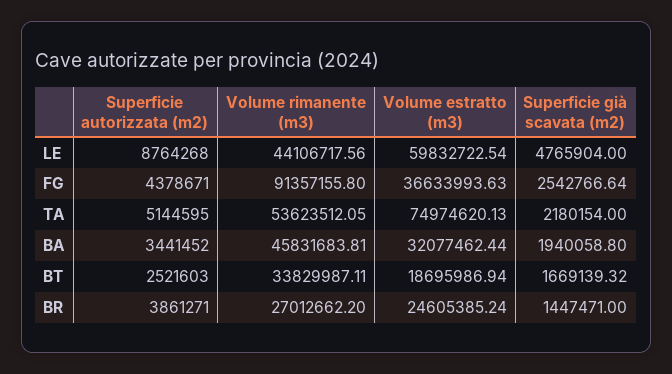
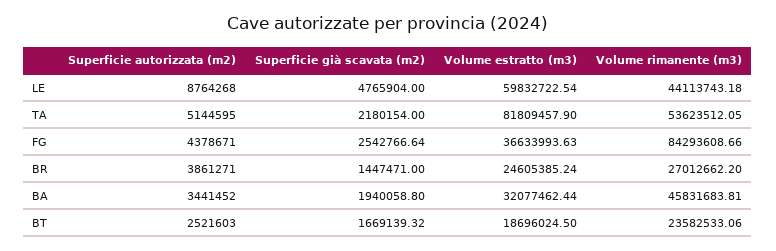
  {
    "Superficie autorizzata (m2)": {
      "LE": 8764268,
      "FG": 4378671,
      "TA": 5144595,
      "BA": 3441452,
      "BT": 2521603,
      "BR": 3861271
    },
    "Volume rimanente (m3)": {
-     "LE": 44106717.56,
+     "LE": 44113743.18,
-     "FG": 91357155.8,
+     "FG": 84293608.66,
      "TA": 53623512.05,
      "BA": 45831683.81,
-     "BT": 33829987.11,
+     "BT": 23582533.06,
      "BR": 27012662.2
    },
    "Volume estratto (m3)": {
      "LE": 59832722.54,
      "FG": 36633993.63,
-     "TA": 74974620.13,
+     "TA": 81809457.9,
      "BA": 32077462.44,
-     "BT": 18695986.94,
+     "BT": 18696024.5,
      "BR": 24605385.24
    },
    "Superficie già scavata (m2)": {
      "LE": 4765904,
      "FG": 2542766.64,
      "TA": 2180154,
      "BA": 1940058.8,
      "BT": 1669139.32,
      "BR": 1447471
    }
  }

